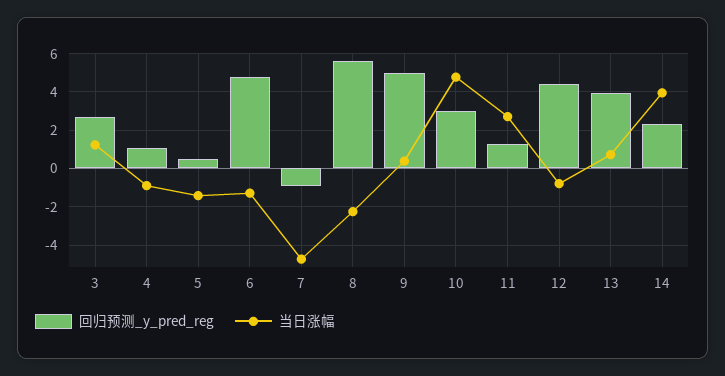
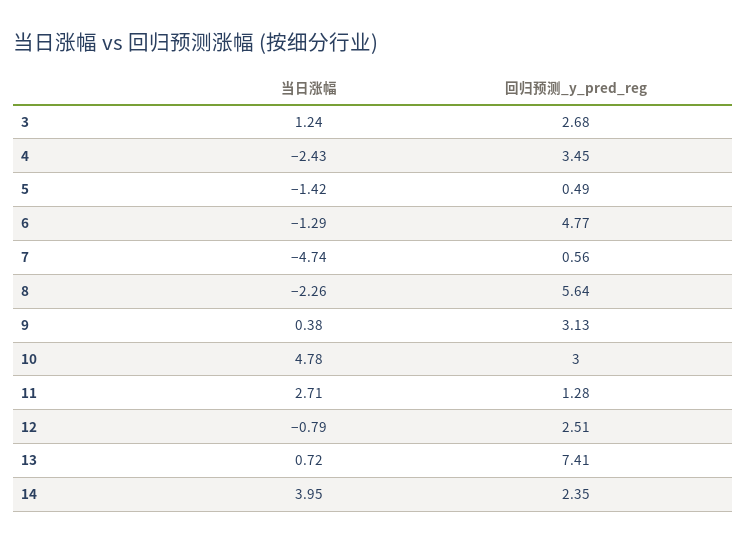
  {
    "回归预测_y_pred_reg": {
      "3": 2.68,
-     "4": 1,
+     "4": 3.45,
      "5": 0.49,
      "6": 4.77,
-     "7": -1,
+     "7": 0.56,
      "8": 5.64,
-     "9": 5,
+     "9": 3.13,
      "10": 3,
      "11": 1.28,
-     "12": 4.5,
+     "12": 2.51,
-     "13": 4,
+     "13": 7.41,
      "14": 2.35
    },
    "当日涨幅": {
      "3": 1.24,
-     "4": -1,
+     "4": -2.43,
      "5": -1.42,
      "6": -1.29,
      "7": -4.74,
      "8": -2.26,
      "9": 0.38,
      "10": 4.78,
      "11": 2.71,
      "12": -0.79,
      "13": 0.72,
      "14": 3.95
    }
  }

